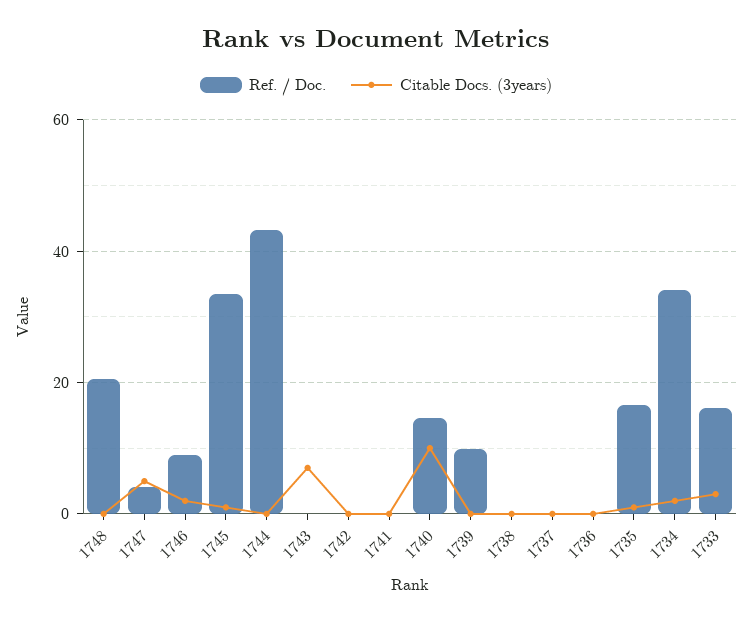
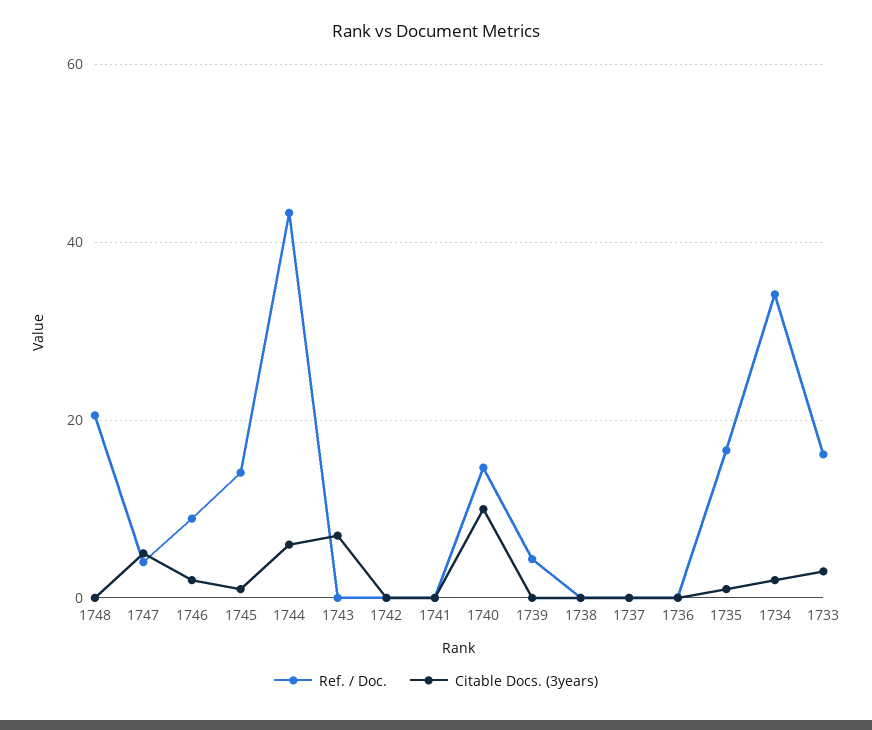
  {
    "Ref. / Doc.": {
      "1748": 20,
      "1747": 4,
      "1746": 8,
-     "1745": 34,
+     "1745": 14,
      "1744": 44,
      "1743": 0,
      "1742": 0,
      "1741": 0,
      "1740": 14,
-     "1739": 10,
+     "1739": 4,
      "1738": 0,
      "1737": 0,
      "1736": 0,
      "1735": 16,
      "1734": 34,
      "1733": 16
    },
    "Citable Docs. (3years)": {
      "1748": 0,
      "1747": 6,
      "1746": 2,
      "1745": 2,
-     "1744": 0,
+     "1744": 6,
      "1743": 8,
      "1742": 0,
      "1741": 0,
      "1740": 10,
      "1739": 0,
      "1738": 0,
      "1737": 0,
      "1736": 0,
      "1735": 2,
      "1734": 2,
      "1733": 4
    }
  }

